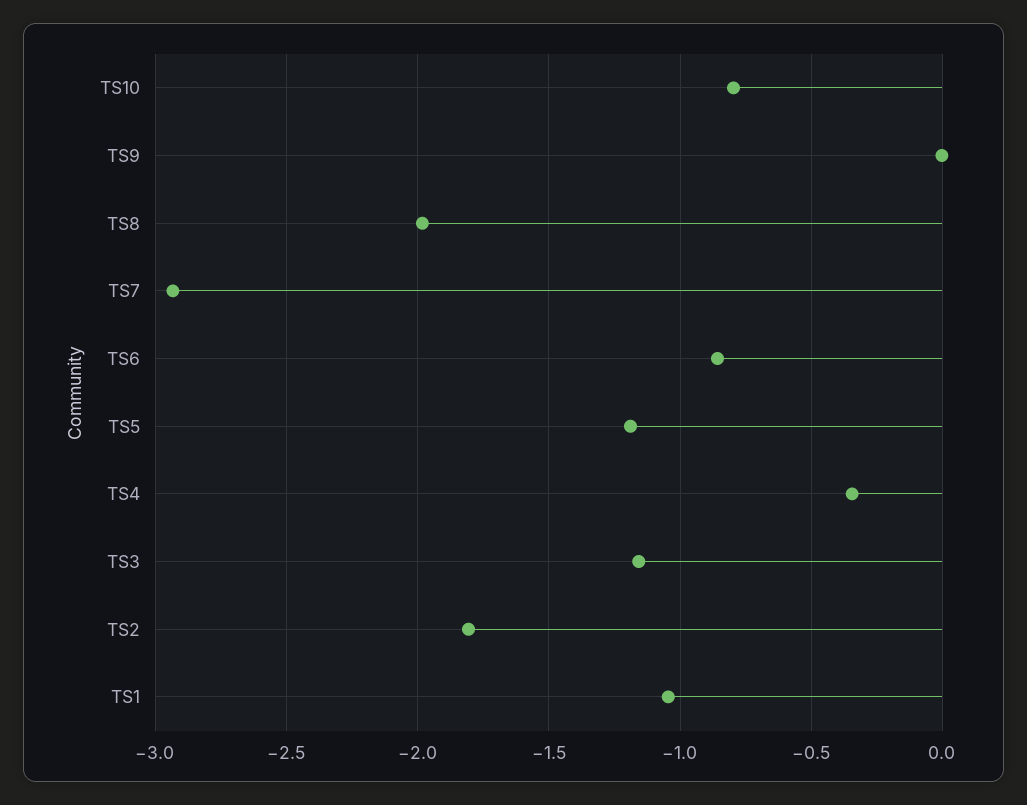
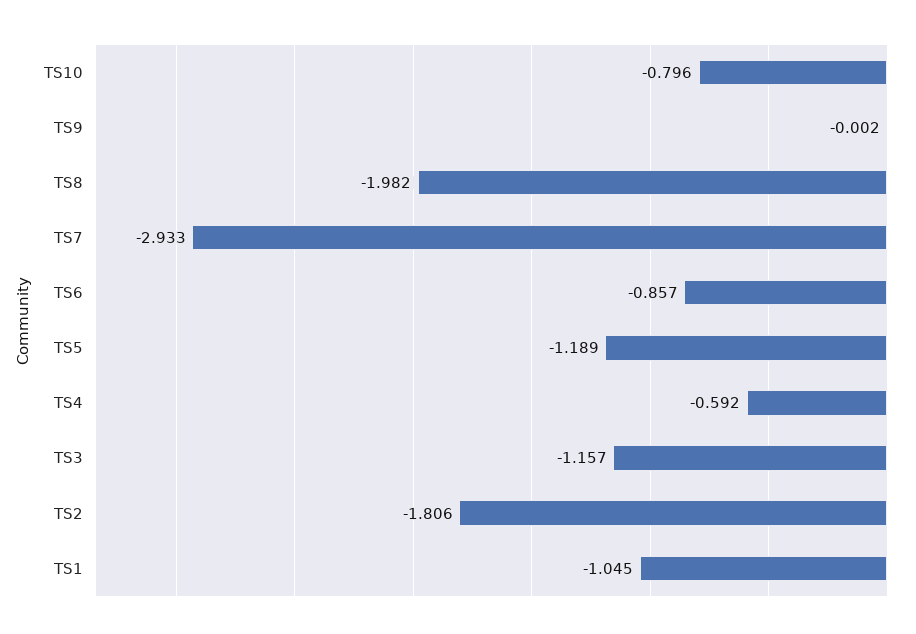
  {
    "TS10": -0.796,
    "TS9": -0.002,
    "TS8": -1.982,
    "TS7": -2.933,
    "TS6": -0.857,
    "TS5": -1.189,
-   "TS4": -0.35,
+   "TS4": -0.592,
    "TS3": -1.157,
    "TS2": -1.806,
    "TS1": -1.045
  }

